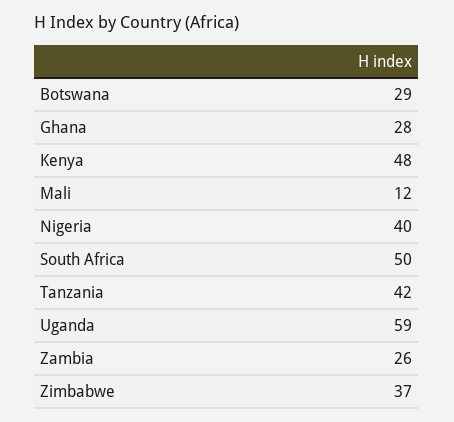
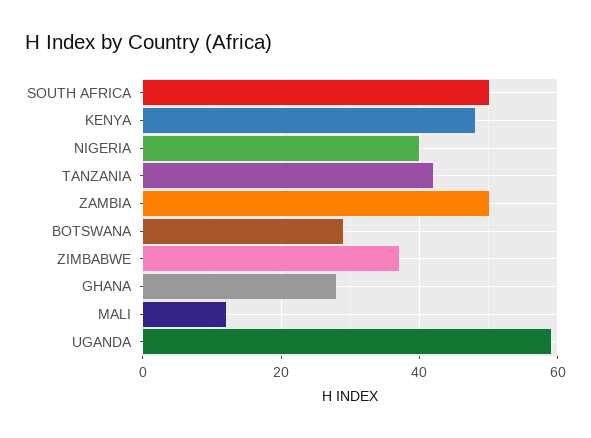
  {
    "Botswana": 29,
    "Ghana": 28,
    "Kenya": 48,
    "Mali": 12,
    "Nigeria": 40,
    "South Africa": 50,
    "Tanzania": 42,
    "Uganda": 59,
-   "Zambia": 26,
+   "Zambia": 50,
    "Zimbabwe": 37
  }

